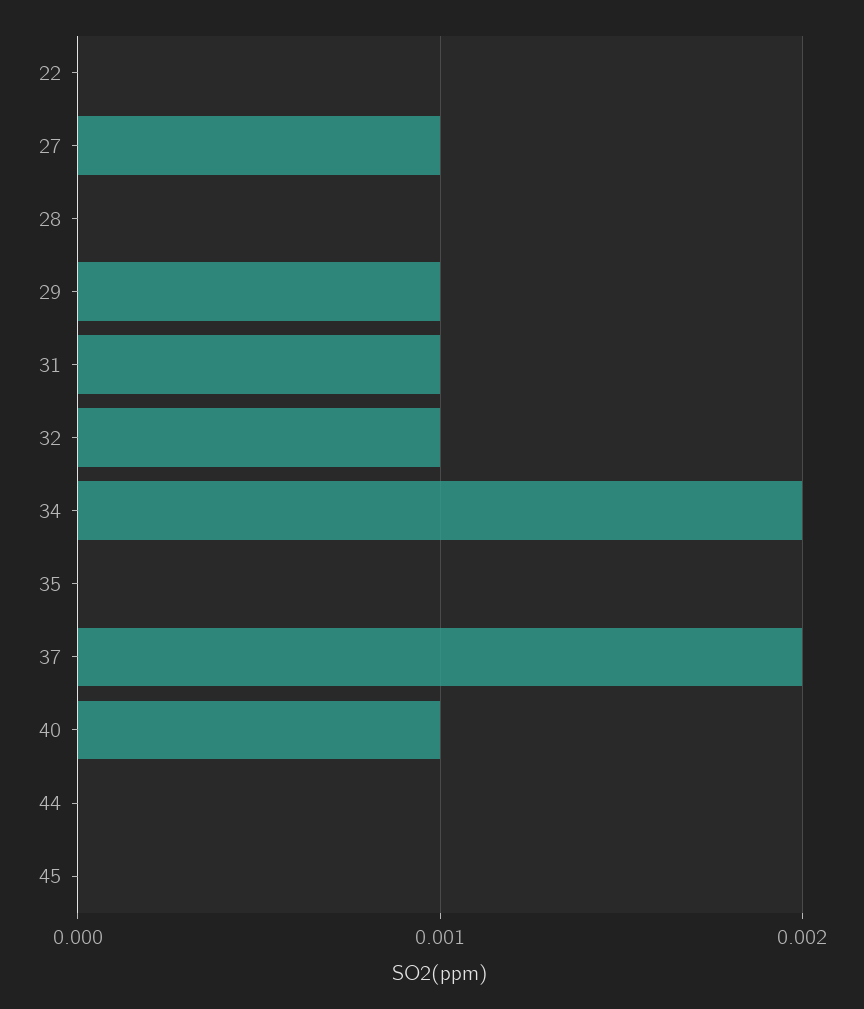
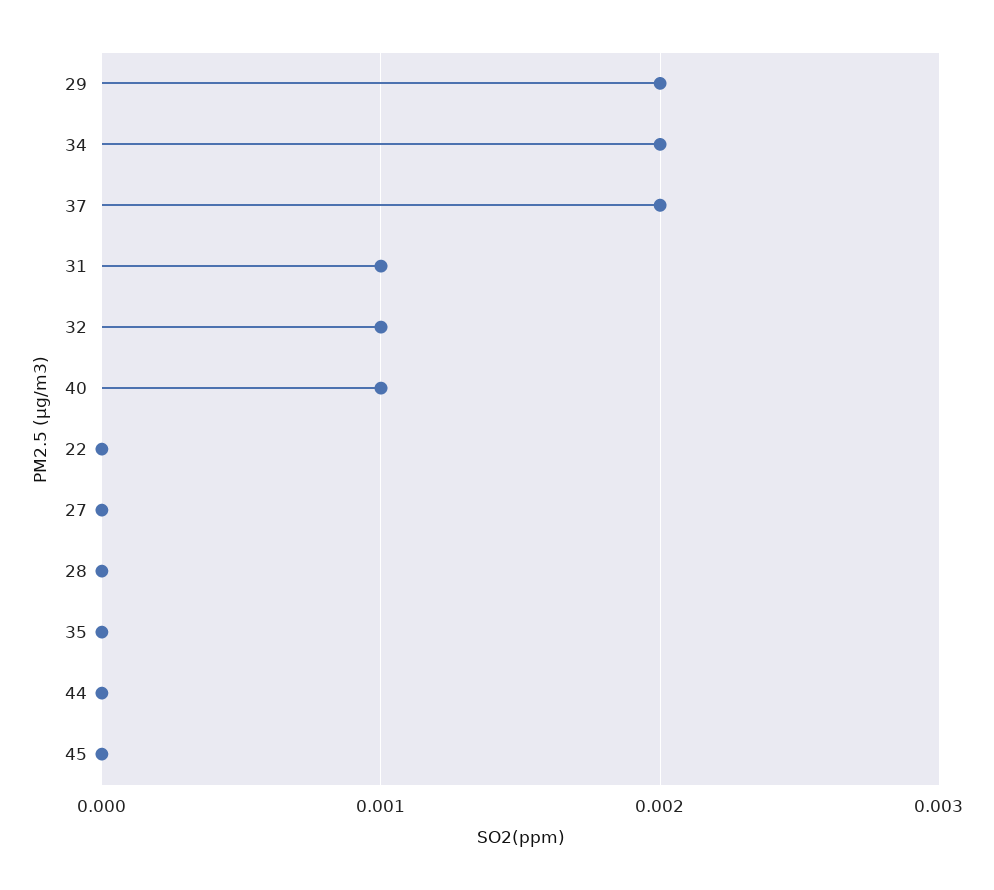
  {
    "22": 0,
-   "27": 0.001,
+   "27": 0,
    "28": 0,
-   "29": 0.001,
+   "29": 0.002,
    "31": 0.001,
    "32": 0.001,
    "34": 0.002,
    "35": 0,
    "37": 0.002,
    "40": 0.001,
    "44": 0,
    "45": 0
  }

